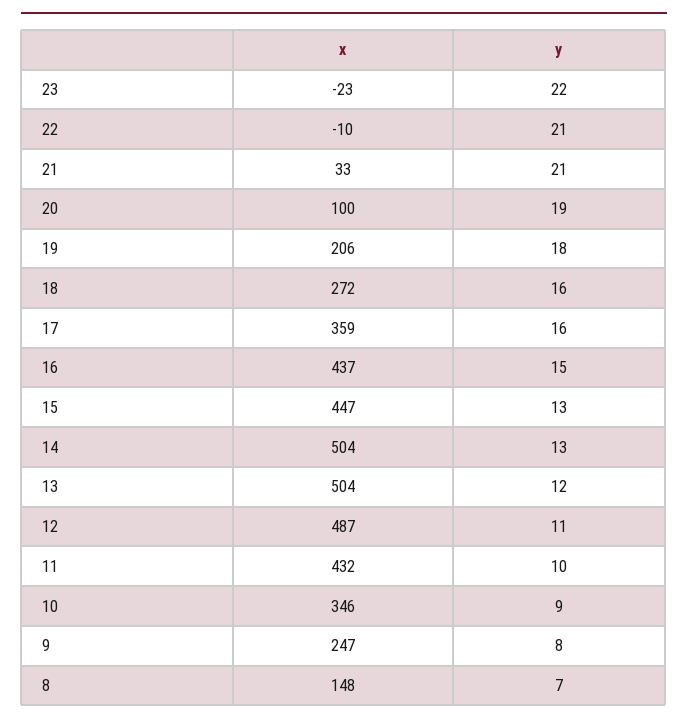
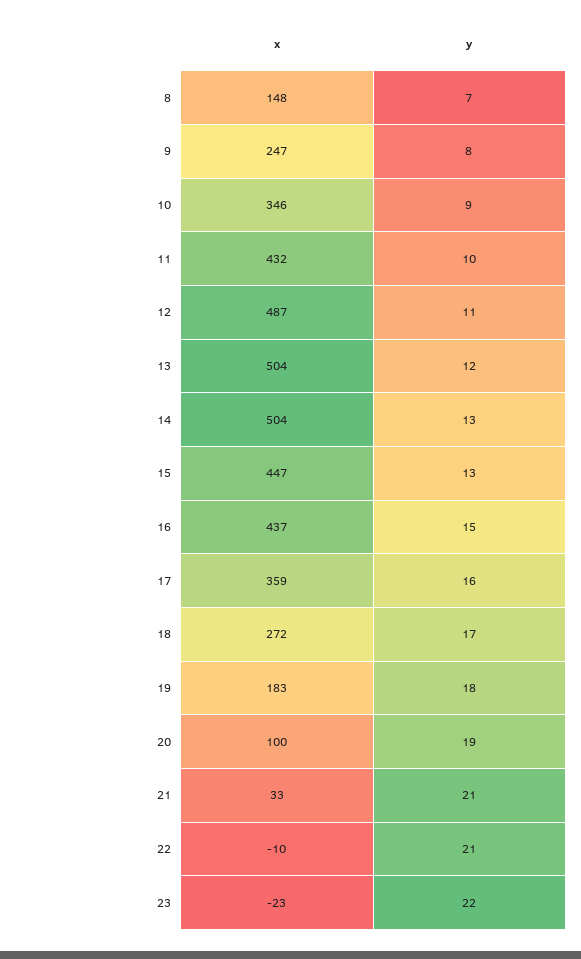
  {
    "x": {
      "23": -23,
      "22": -10,
      "21": 33,
      "20": 100,
-     "19": 206,
+     "19": 183,
      "18": 272,
      "17": 359,
      "16": 437,
      "15": 447,
      "14": 504,
      "13": 504,
      "12": 487,
      "11": 432,
      "10": 346,
      "9": 247,
      "8": 148
    },
    "y": {
      "23": 22,
      "22": 21,
      "21": 21,
      "20": 19,
      "19": 18,
-     "18": 16,
+     "18": 17,
      "17": 16,
      "16": 15,
      "15": 13,
      "14": 13,
      "13": 12,
      "12": 11,
      "11": 10,
      "10": 9,
      "9": 8,
      "8": 7
    }
  }

